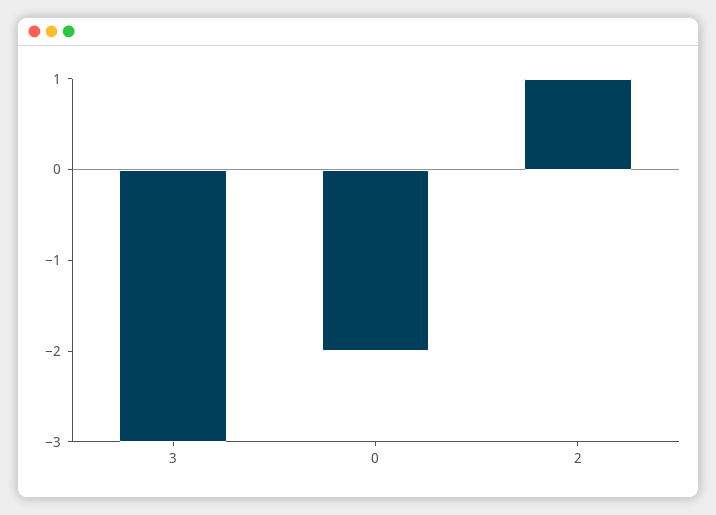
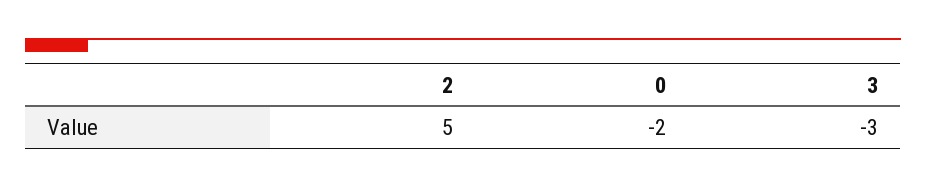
  {
    "3": -3,
    "0": -2,
-   "2": 1
+   "2": 5
  }

